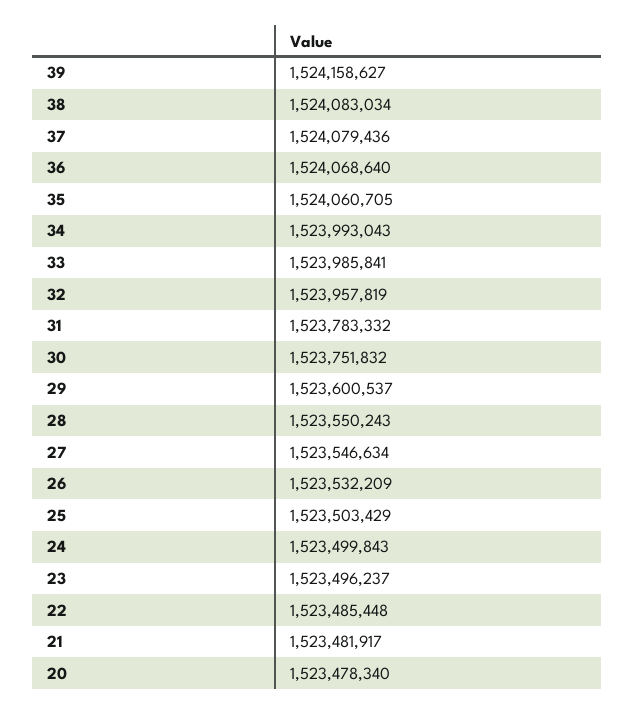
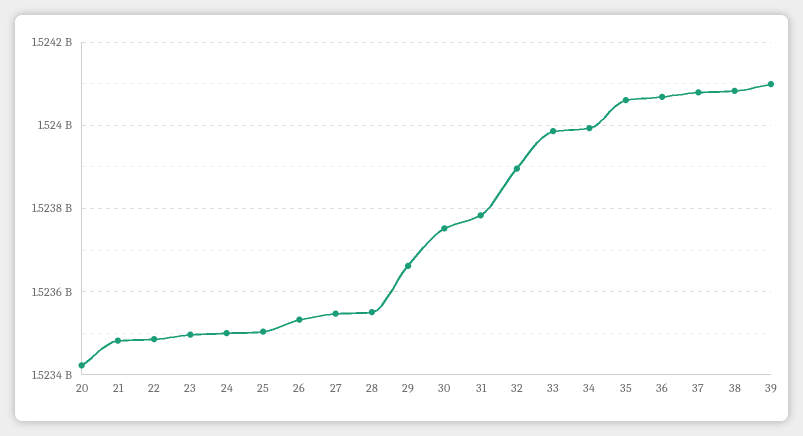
  {
-   "39": 1524158627,
+   "39": 1524100000,
    "38": 1524083034,
    "37": 1524079436,
    "36": 1524068640,
    "35": 1524060705,
    "34": 1523993043,
    "33": 1523985841,
-   "32": 1523957819,
+   "32": 1523900000,
    "31": 1523783332,
    "30": 1523751832,
-   "29": 1523600537,
+   "29": 1523660000,
    "28": 1523550243,
    "27": 1523546634,
    "26": 1523532209,
    "25": 1523503429,
    "24": 1523499843,
    "23": 1523496237,
    "22": 1523485448,
    "21": 1523481917,
-   "20": 1523478340
+   "20": 1523420000
  }

